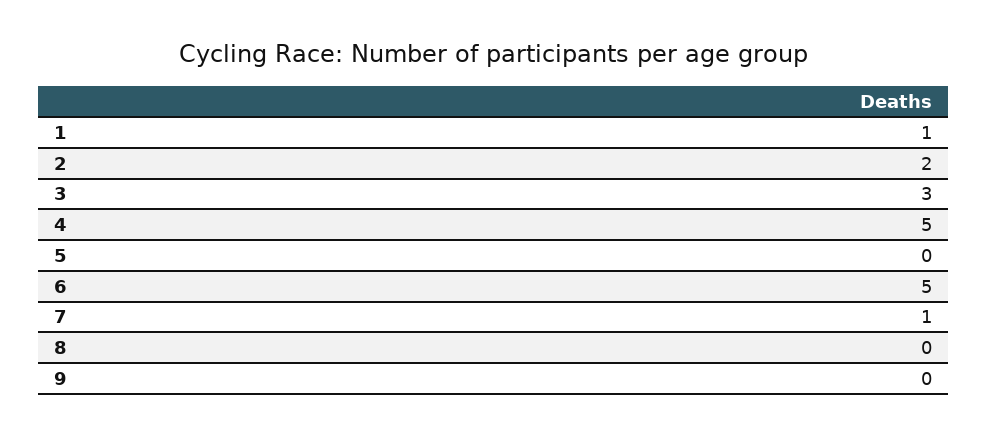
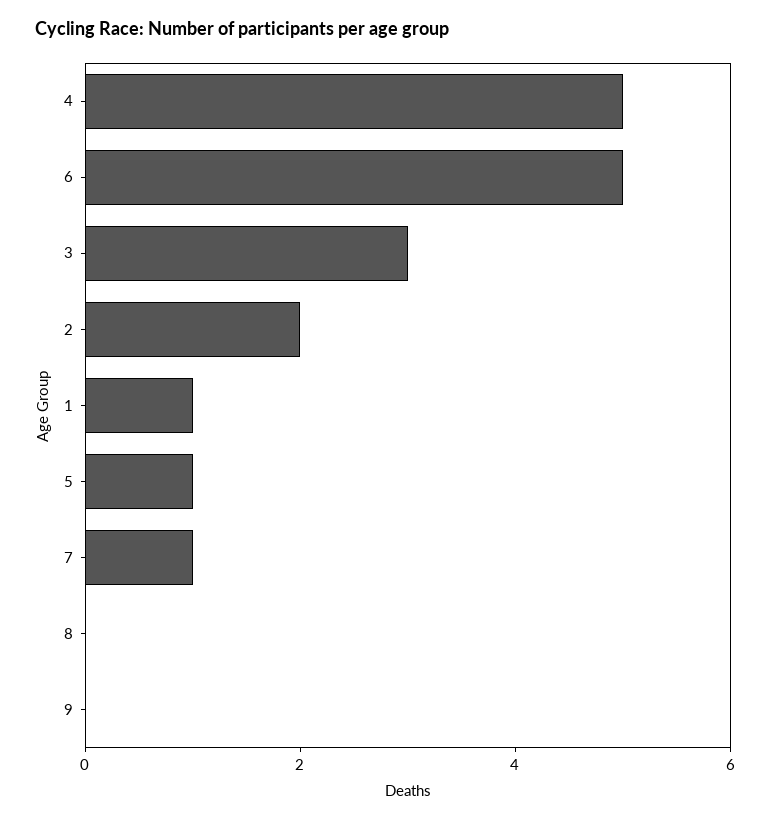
  {
    "1": 1,
    "2": 2,
    "3": 3,
    "4": 5,
-   "5": 0,
+   "5": 1,
    "6": 5,
    "7": 1,
    "8": 0,
    "9": 0
  }

